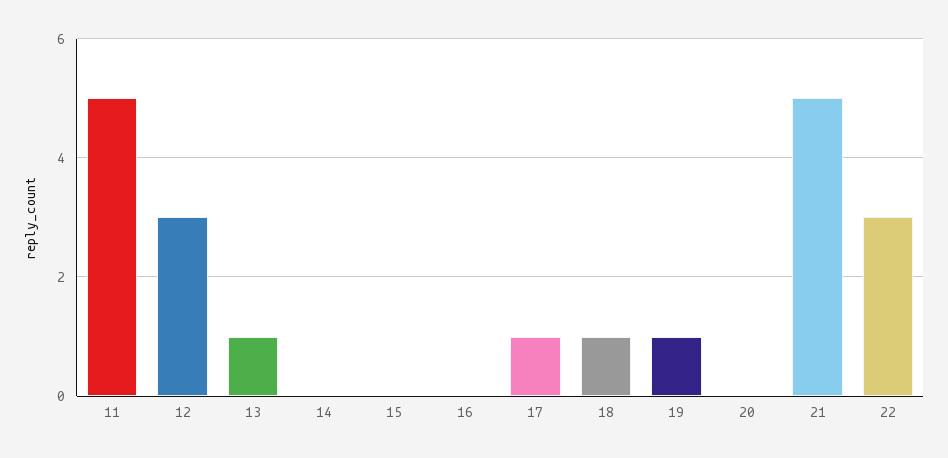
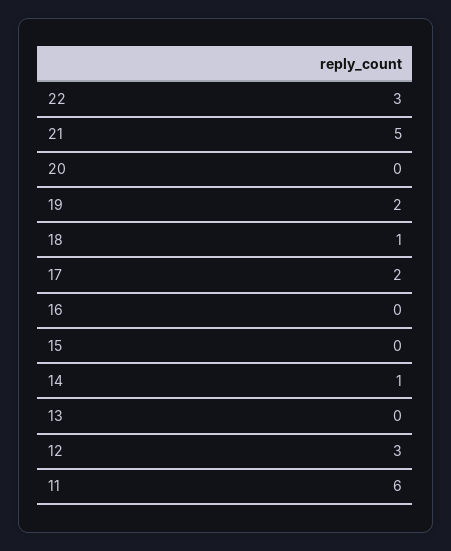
  {
-   "11": 5,
+   "11": 6,
    "12": 3,
-   "13": 1,
+   "13": 0,
-   "14": 0,
+   "14": 1,
    "15": 0,
    "16": 0,
-   "17": 1,
+   "17": 2,
    "18": 1,
-   "19": 1,
+   "19": 2,
    "20": 0,
    "21": 5,
    "22": 3
  }

